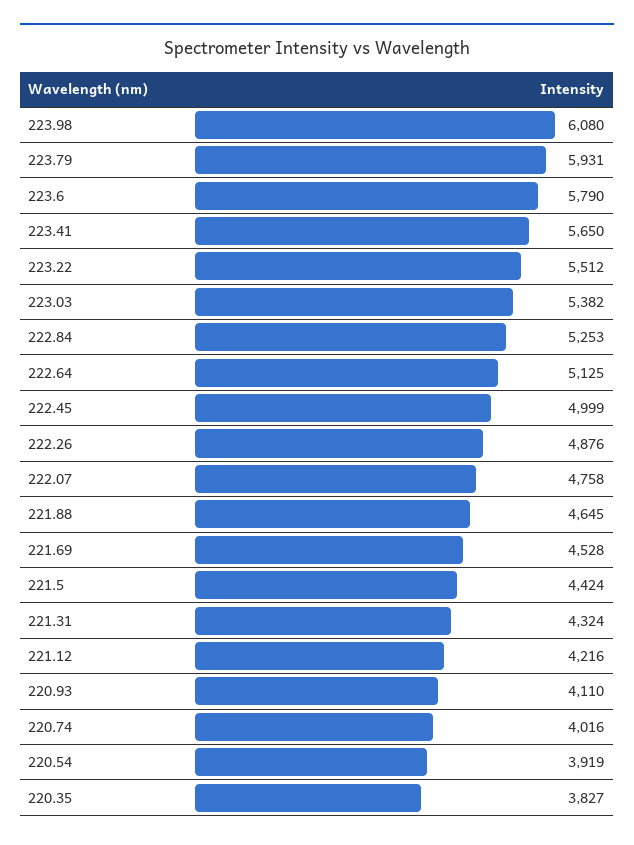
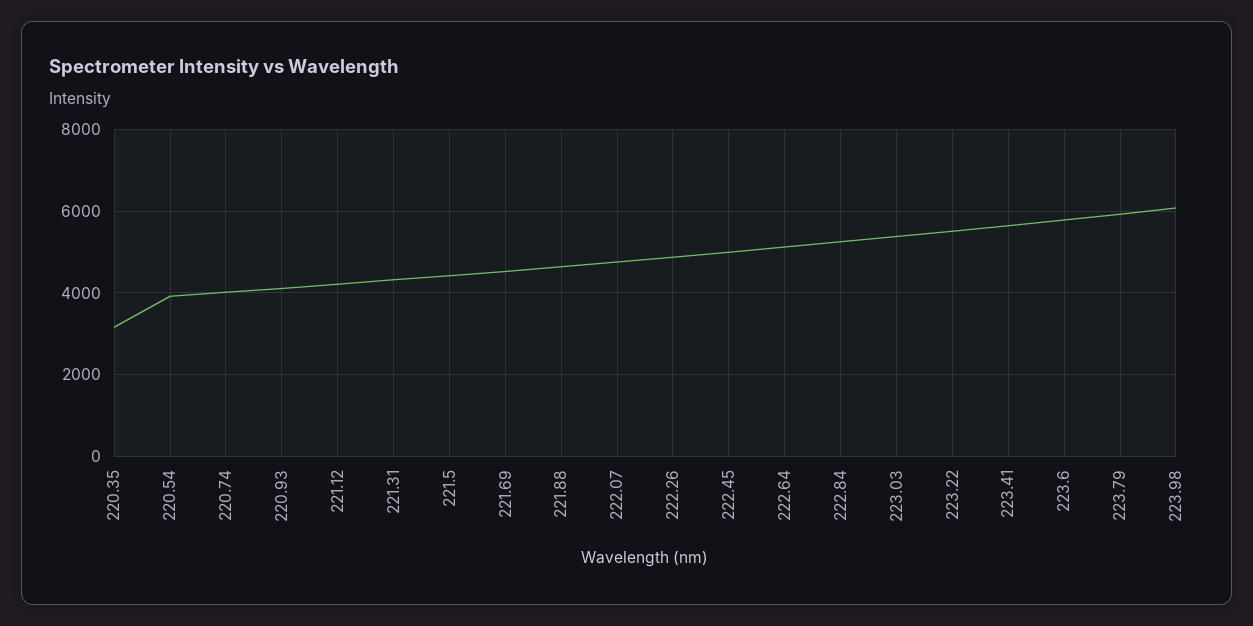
  {
    "223.98": 6080,
    "223.79": 5931,
    "223.6": 5790,
    "223.41": 5650,
    "223.22": 5512,
    "223.03": 5382,
    "222.84": 5253,
    "222.64": 5125,
    "222.45": 4999,
    "222.26": 4876,
    "222.07": 4758,
    "221.88": 4645,
    "221.69": 4528,
    "221.5": 4424,
    "221.31": 4324,
    "221.12": 4216,
    "220.93": 4110,
    "220.74": 4016,
    "220.54": 3919,
-   "220.35": 3827
+   "220.35": 3200
  }

